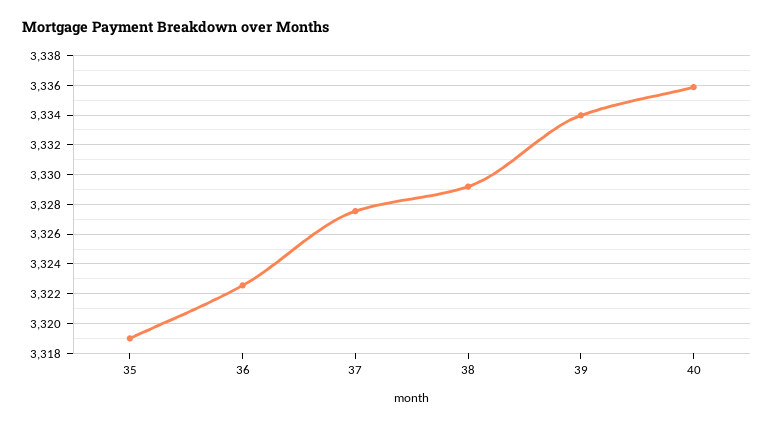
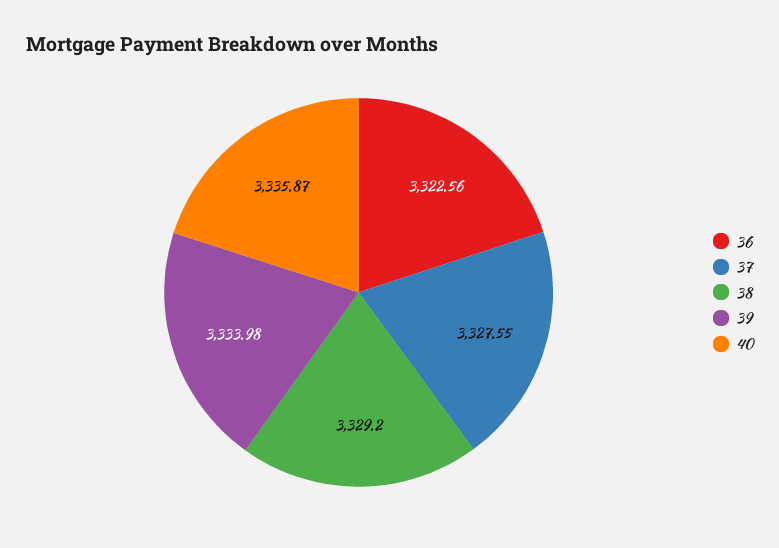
  {
-   "35": 3319,
    "36": 3322.56,
    "37": 3327.55,
    "38": 3329.2,
    "39": 3333.98,
    "40": 3335.87
  }

